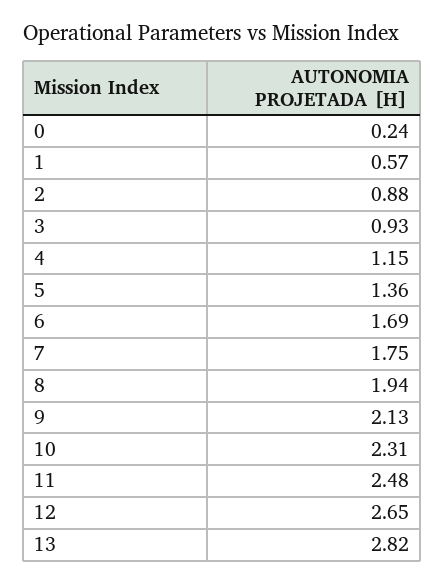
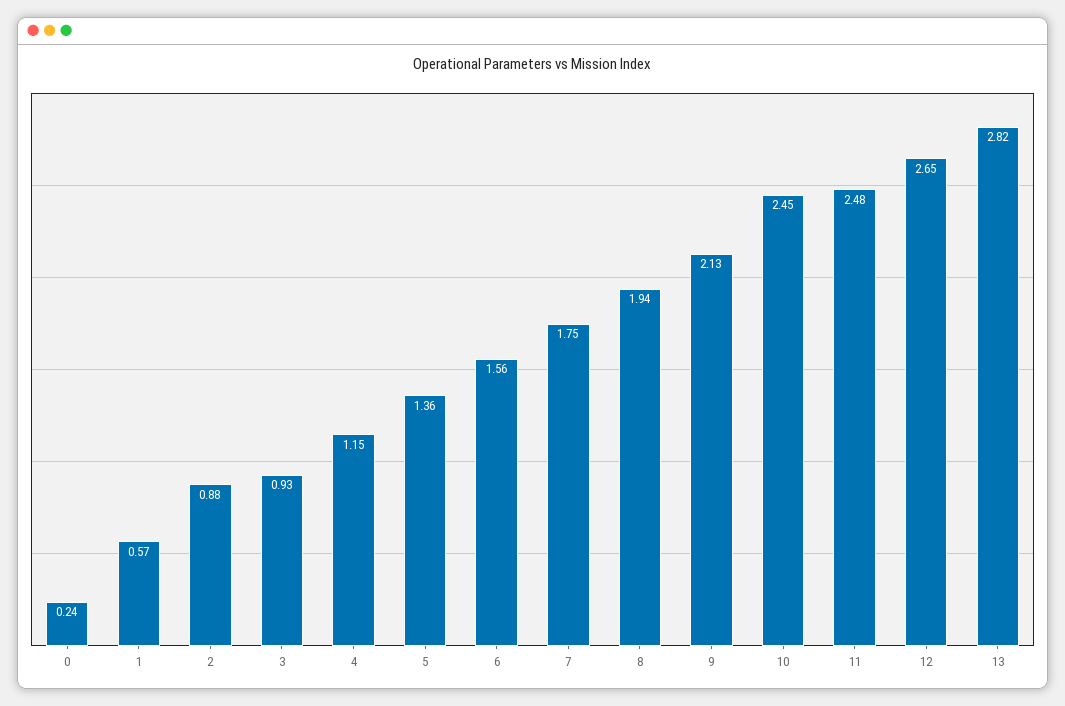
  {
    "0": 0.24,
    "1": 0.57,
    "2": 0.88,
    "3": 0.93,
    "4": 1.15,
    "5": 1.36,
-   "6": 1.69,
+   "6": 1.56,
    "7": 1.75,
    "8": 1.94,
    "9": 2.13,
-   "10": 2.31,
+   "10": 2.45,
    "11": 2.48,
    "12": 2.65,
    "13": 2.82
  }

